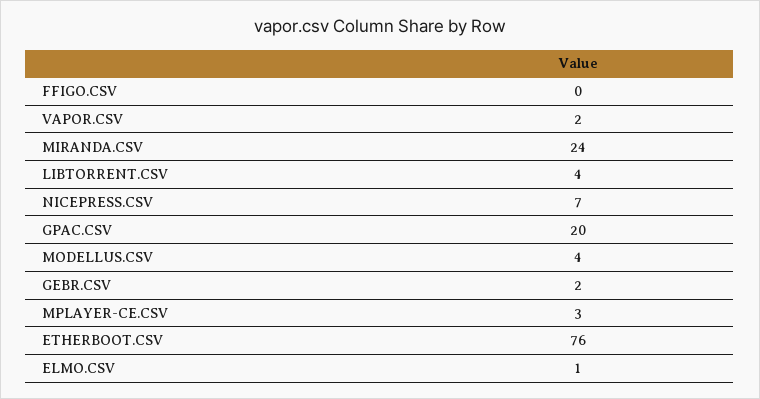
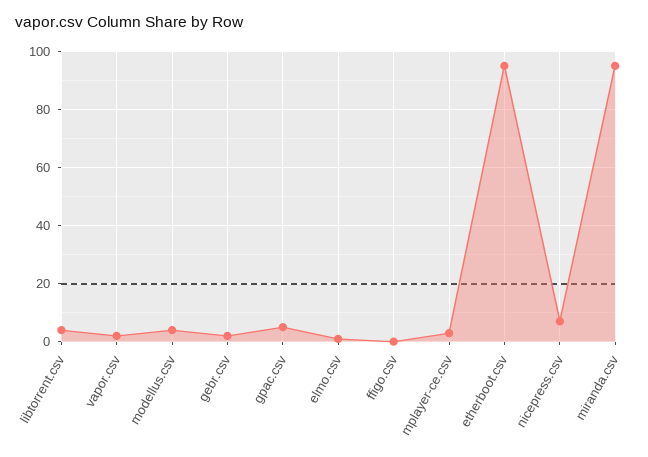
  {
    "FFIGO.CSV": 0,
    "VAPOR.CSV": 2,
-   "MIRANDA.CSV": 24,
+   "MIRANDA.CSV": 95,
    "LIBTORRENT.CSV": 4,
    "NICEPRESS.CSV": 7,
-   "GPAC.CSV": 20,
+   "GPAC.CSV": 5,
    "MODELLUS.CSV": 4,
    "GEBR.CSV": 2,
    "MPLAYER-CE.CSV": 3,
-   "ETHERBOOT.CSV": 76,
+   "ETHERBOOT.CSV": 95,
    "ELMO.CSV": 1
  }

